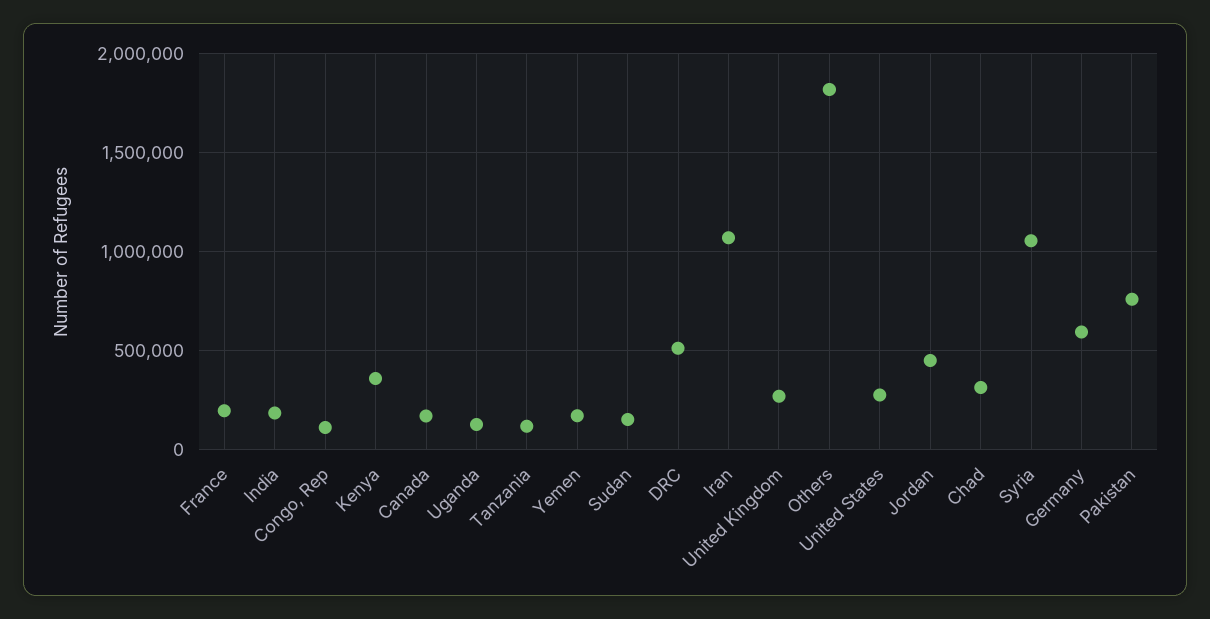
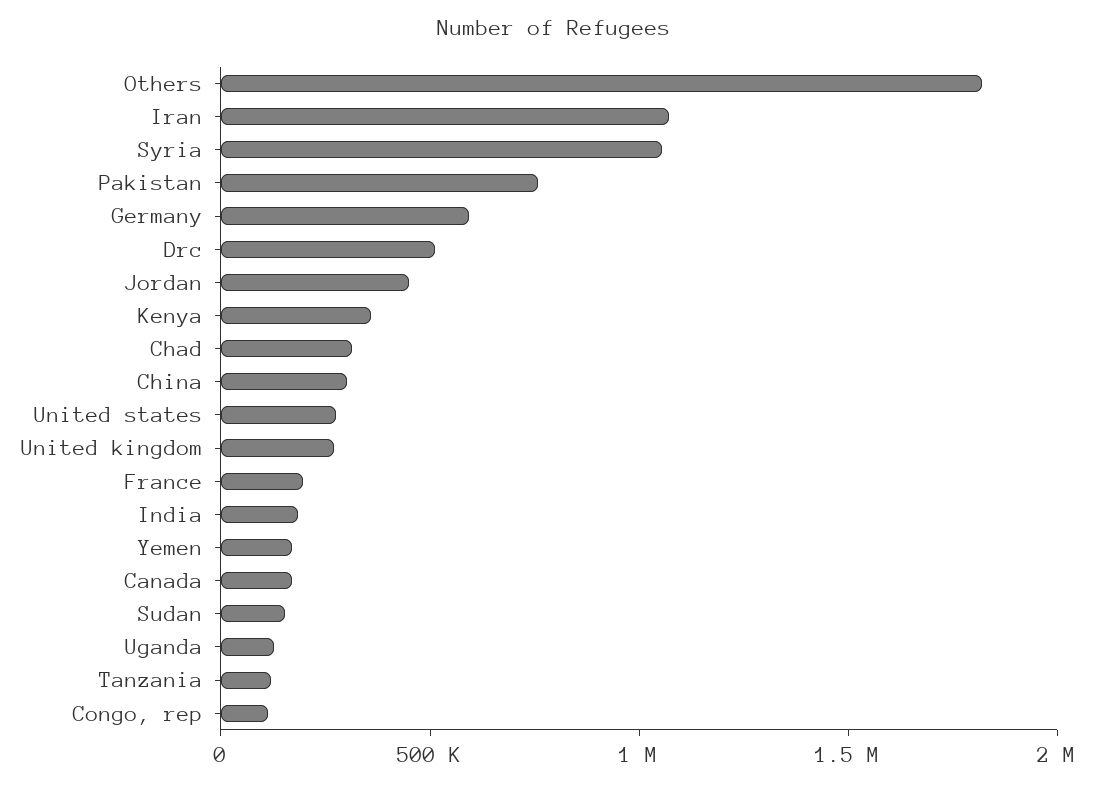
  {
    "France": 200000,
    "India": 200000,
    "Congo, Rep": 100000,
    "Kenya": 350000,
    "Canada": 150000,
    "Uganda": 150000,
    "Tanzania": 100000,
    "Yemen": 150000,
    "Sudan": 150000,
    "DRC": 500000,
    "Iran": 1050000,
    "United Kingdom": 250000,
    "Others": 1800000,
    "United States": 300000,
    "Jordan": 450000,
    "Chad": 300000,
    "Syria": 1050000,
    "Germany": 600000,
-   "Pakistan": 750000
+   "Pakistan": 750000,
+   "China": 300000
  }

